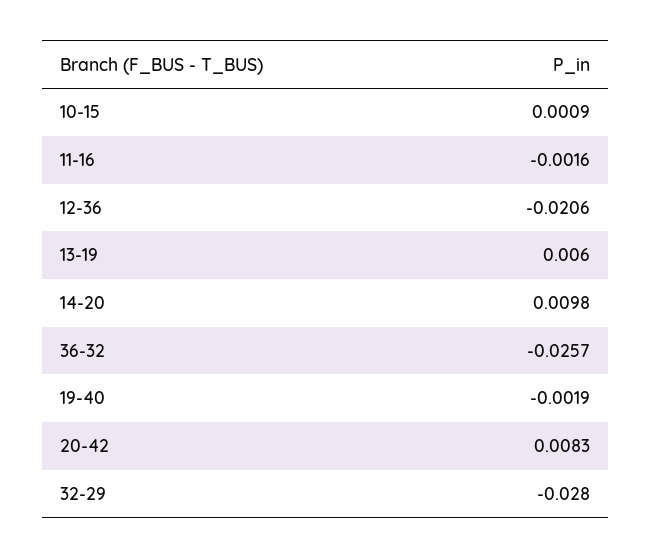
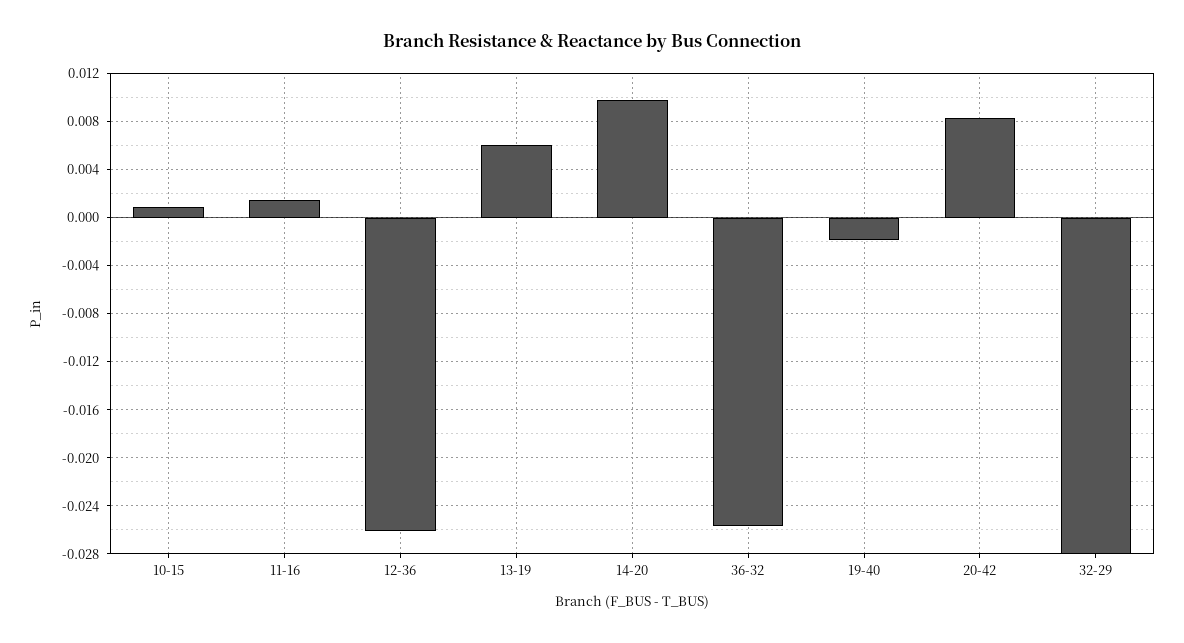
  {
    "10-15": 0.0009,
-   "11-16": -0.0016,
+   "11-16": 0.0015,
-   "12-36": -0.0206,
+   "12-36": -0.026,
    "13-19": 0.006,
    "14-20": 0.0098,
    "36-32": -0.0257,
    "19-40": -0.0019,
    "20-42": 0.0083,
    "32-29": -0.028
  }

